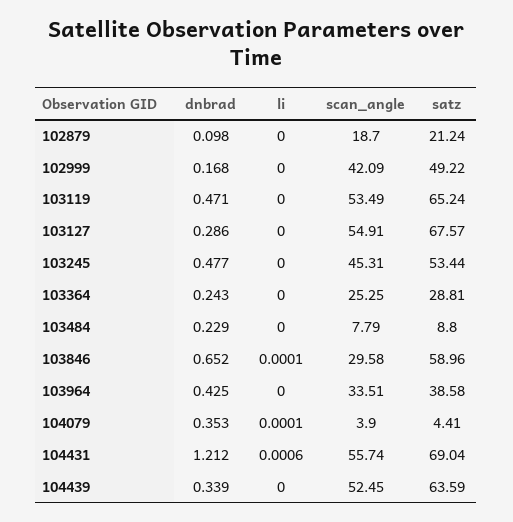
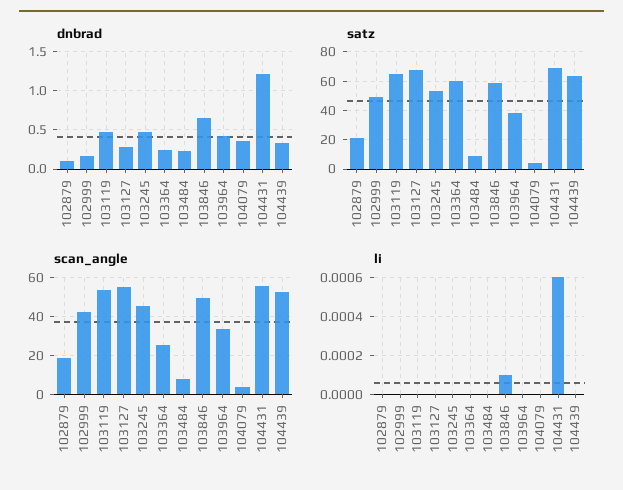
  {
    "dnbrad": {
      "102879": 0.098,
      "102999": 0.168,
      "103119": 0.471,
      "103127": 0.286,
      "103245": 0.477,
      "103364": 0.243,
      "103484": 0.229,
      "103846": 0.652,
      "103964": 0.425,
      "104079": 0.353,
      "104431": 1.212,
      "104439": 0.339
    },
    "li": {
      "102879": 0,
      "102999": 0,
      "103119": 0,
      "103127": 0,
      "103245": 0,
      "103364": 0,
      "103484": 0,
      "103846": 0.0001,
      "103964": 0,
-     "104079": 0.0001,
+     "104079": 0,
      "104431": 0.0006,
      "104439": 0
    },
    "scan_angle": {
      "102879": 18.7,
      "102999": 42.09,
      "103119": 53.49,
      "103127": 54.91,
      "103245": 45.31,
      "103364": 25.25,
      "103484": 7.79,
-     "103846": 29.58,
+     "103846": 50,
      "103964": 33.51,
      "104079": 3.9,
      "104431": 55.74,
      "104439": 52.45
    },
    "satz": {
      "102879": 21.24,
      "102999": 49.22,
      "103119": 65.24,
      "103127": 67.57,
      "103245": 53.44,
-     "103364": 28.81,
+     "103364": 60,
      "103484": 8.8,
      "103846": 58.96,
      "103964": 38.58,
      "104079": 4.41,
      "104431": 69.04,
      "104439": 63.59
    }
  }

